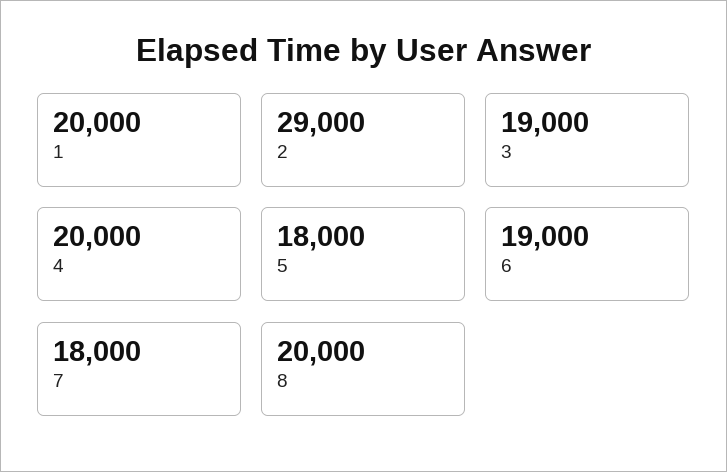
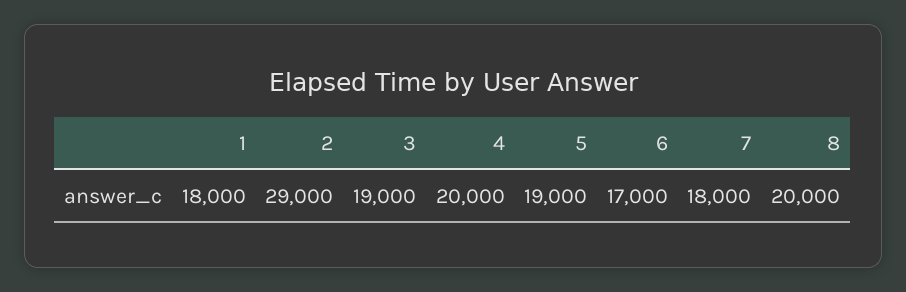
  {
-   "1": 20000,
+   "1": 18000,
    "2": 29000,
    "3": 19000,
    "4": 20000,
-   "5": 18000,
+   "5": 19000,
-   "6": 19000,
+   "6": 17000,
    "7": 18000,
    "8": 20000
  }

